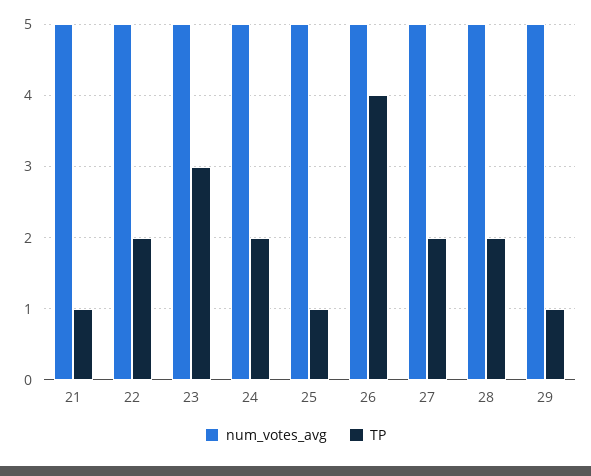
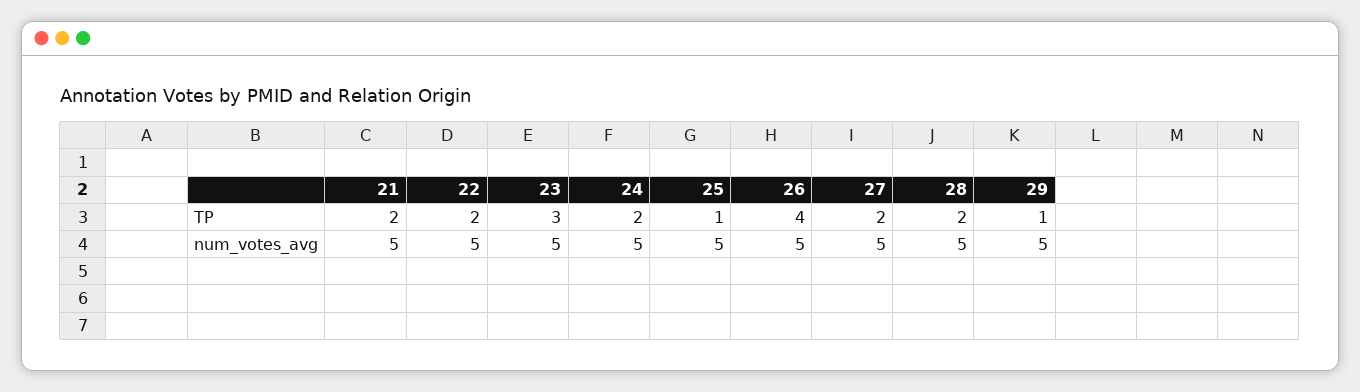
  {
    "num_votes_avg": {
      "21": 5,
      "22": 5,
      "23": 5,
      "24": 5,
      "25": 5,
      "26": 5,
      "27": 5,
      "28": 5,
      "29": 5
    },
    "TP": {
-     "21": 1,
+     "21": 2,
      "22": 2,
      "23": 3,
      "24": 2,
      "25": 1,
      "26": 4,
      "27": 2,
      "28": 2,
      "29": 1
    }
  }

